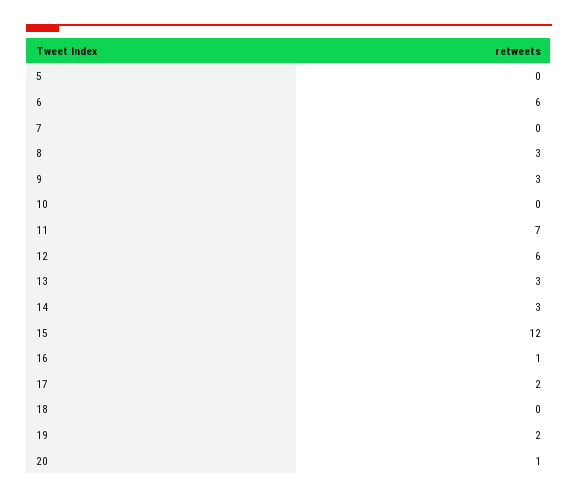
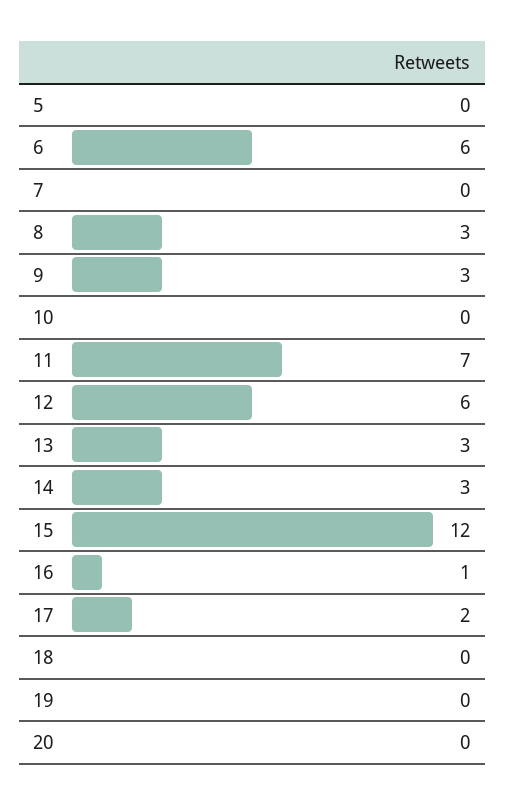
  {
    "5": 0,
    "6": 6,
    "7": 0,
    "8": 3,
    "9": 3,
    "10": 0,
    "11": 7,
    "12": 6,
    "13": 3,
    "14": 3,
    "15": 12,
    "16": 1,
    "17": 2,
    "18": 0,
-   "19": 2,
+   "19": 0,
-   "20": 1
+   "20": 0
  }

